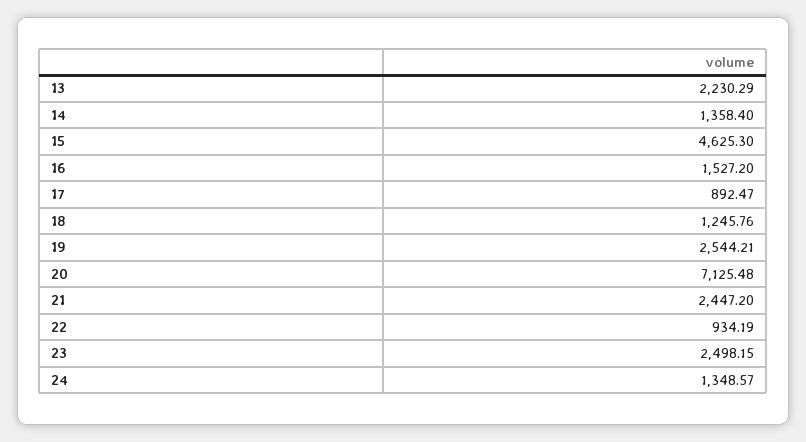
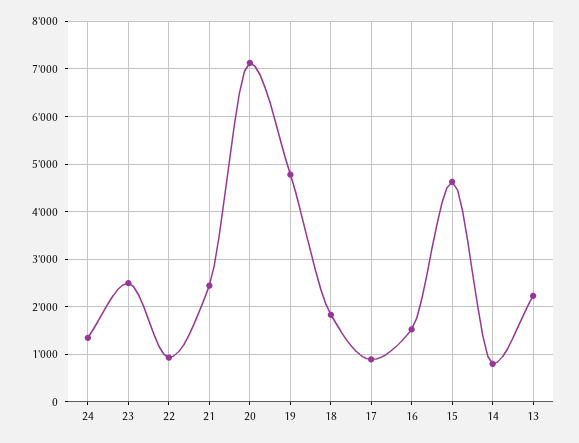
  {
    "13": 2230.29,
-   "14": 1358.4,
+   "14": 800,
    "15": 4625.3,
    "16": 1527.2,
    "17": 892.47,
-   "18": 1245.76,
+   "18": 1800,
-   "19": 2544.21,
+   "19": 4800,
    "20": 7125.48,
    "21": 2447.2,
    "22": 934.19,
    "23": 2498.15,
    "24": 1348.57
  }

